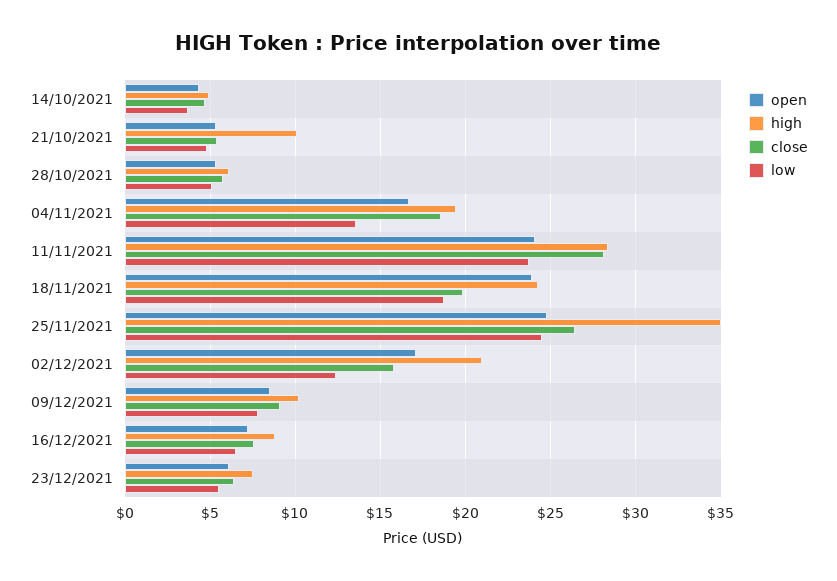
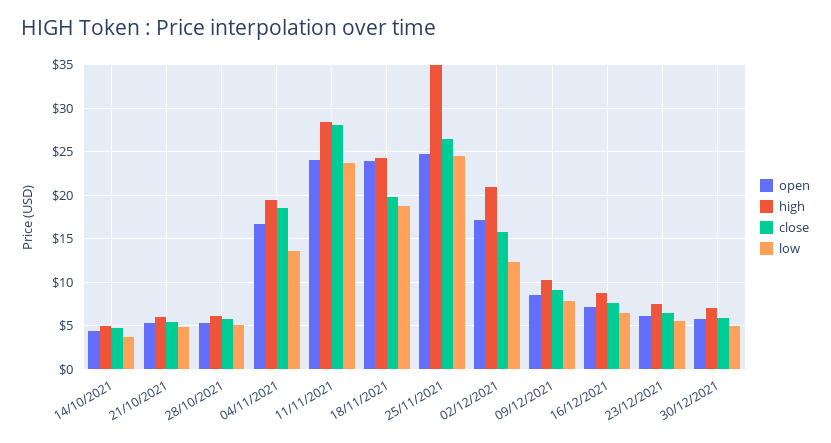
  {
    "open": {
      "14/10/2021": 4.5,
      "21/10/2021": 5.5,
      "28/10/2021": 5.5,
      "04/11/2021": 16.5,
      "11/11/2021": 24,
      "18/11/2021": 24,
      "25/11/2021": 25,
      "02/12/2021": 17,
      "09/12/2021": 8.5,
      "16/12/2021": 7,
-     "23/12/2021": 6
+     "23/12/2021": 6,
+     "30/12/2021": 6
    },
    "high": {
      "14/10/2021": 5,
-     "21/10/2021": 10,
+     "21/10/2021": 6,
      "28/10/2021": 6,
      "04/11/2021": 19.5,
      "11/11/2021": 28.5,
      "18/11/2021": 24.5,
      "25/11/2021": 35,
      "02/12/2021": 21,
      "09/12/2021": 10,
      "16/12/2021": 9,
-     "23/12/2021": 7.5
+     "23/12/2021": 7.5,
+     "30/12/2021": 7
    },
    "close": {
      "14/10/2021": 4.5,
      "21/10/2021": 5.5,
      "28/10/2021": 6,
      "04/11/2021": 18.5,
      "11/11/2021": 28,
      "18/11/2021": 20,
      "25/11/2021": 26.5,
      "02/12/2021": 16,
      "09/12/2021": 9,
      "16/12/2021": 7.5,
-     "23/12/2021": 6.5
+     "23/12/2021": 6.5,
+     "30/12/2021": 6
    },
    "low": {
      "14/10/2021": 3.5,
      "21/10/2021": 5,
      "28/10/2021": 5,
      "04/11/2021": 13.5,
      "11/11/2021": 23.5,
      "18/11/2021": 18.5,
      "25/11/2021": 24.5,
      "02/12/2021": 12.5,
      "09/12/2021": 8,
      "16/12/2021": 6.5,
-     "23/12/2021": 5.5
+     "23/12/2021": 5.5,
+     "30/12/2021": 5
    }
  }

